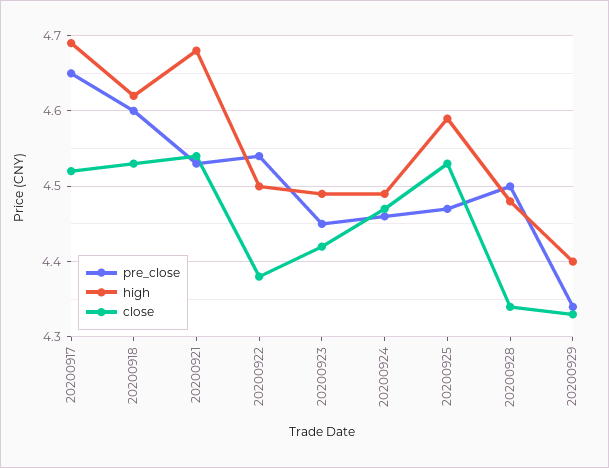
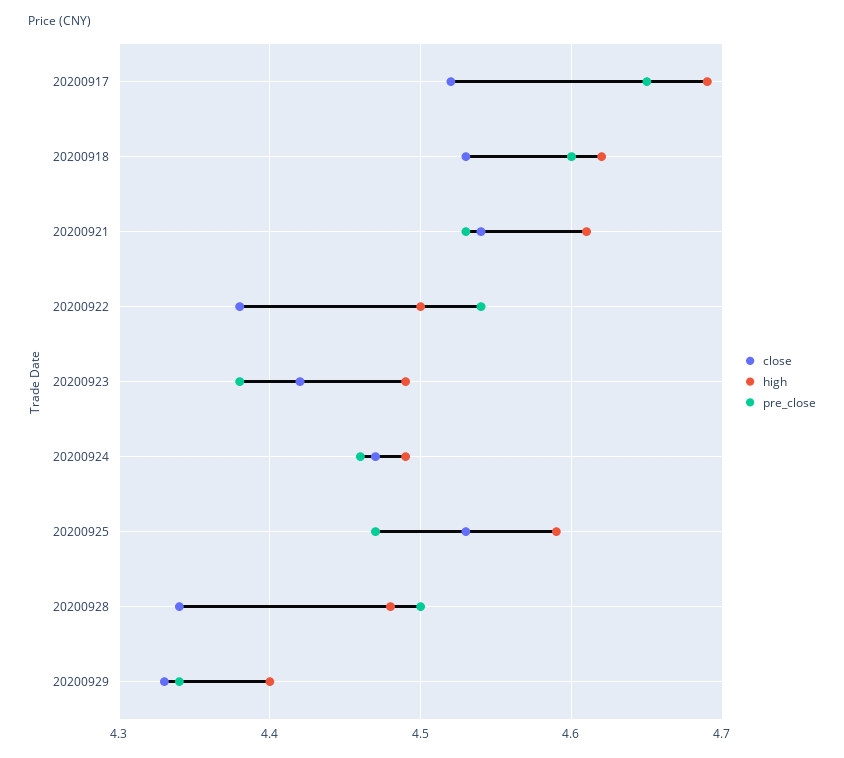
  {
    "pre_close": {
      "20200917": 4.65,
      "20200918": 4.6,
      "20200921": 4.53,
      "20200922": 4.54,
-     "20200923": 4.45,
+     "20200923": 4.38,
      "20200924": 4.46,
      "20200925": 4.47,
      "20200928": 4.5,
      "20200929": 4.34
    },
    "high": {
      "20200917": 4.69,
      "20200918": 4.62,
-     "20200921": 4.68,
+     "20200921": 4.61,
      "20200922": 4.5,
      "20200923": 4.49,
      "20200924": 4.49,
      "20200925": 4.59,
      "20200928": 4.48,
      "20200929": 4.4
    },
    "close": {
      "20200917": 4.52,
      "20200918": 4.53,
      "20200921": 4.54,
      "20200922": 4.38,
      "20200923": 4.42,
      "20200924": 4.47,
      "20200925": 4.53,
      "20200928": 4.34,
      "20200929": 4.33
    }
  }

